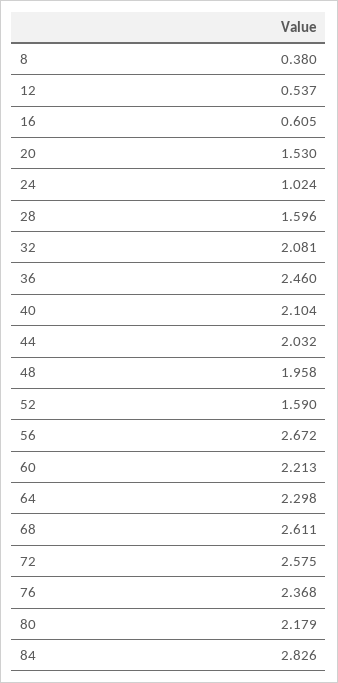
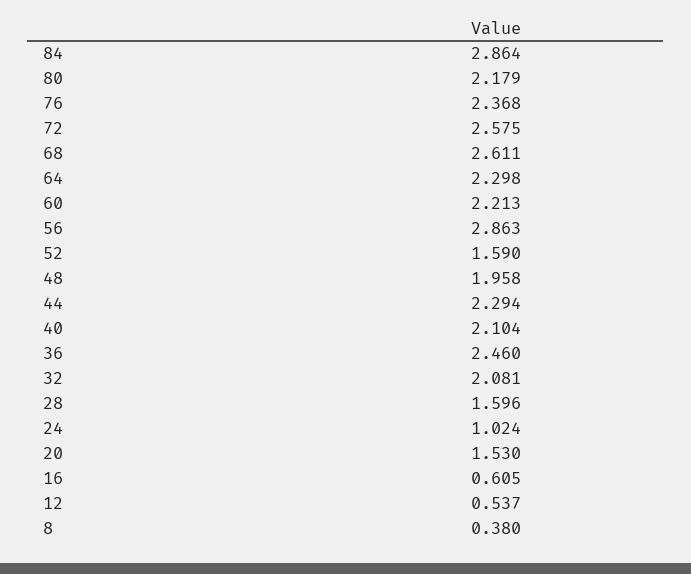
  {
    "8": 0.38,
    "12": 0.537,
    "16": 0.605,
    "20": 1.53,
    "24": 1.024,
    "28": 1.596,
    "32": 2.081,
    "36": 2.46,
    "40": 2.104,
-   "44": 2.032,
+   "44": 2.294,
    "48": 1.958,
    "52": 1.59,
-   "56": 2.672,
+   "56": 2.863,
    "60": 2.213,
    "64": 2.298,
    "68": 2.611,
    "72": 2.575,
    "76": 2.368,
    "80": 2.179,
-   "84": 2.826
+   "84": 2.864
  }

